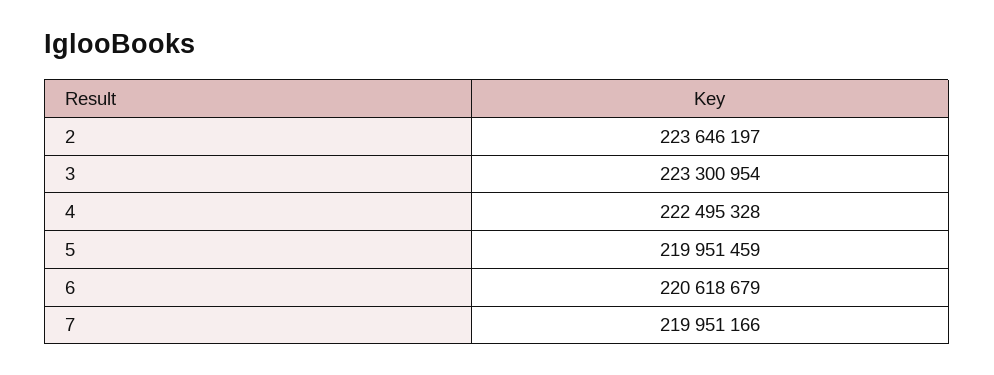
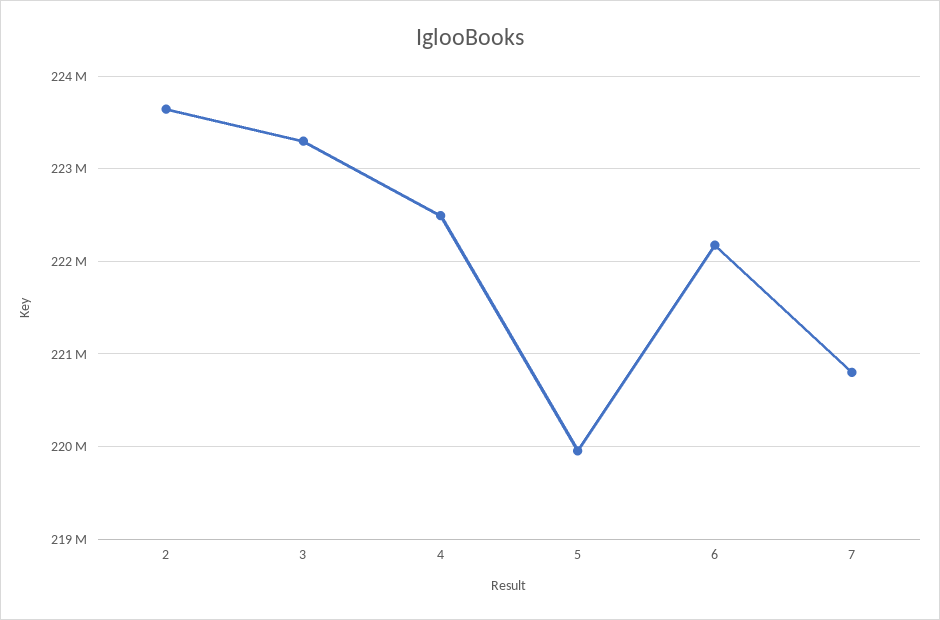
  {
    "2": 223646197,
    "3": 223300954,
    "4": 222495328,
    "5": 219951459,
-   "6": 220618679,
+   "6": 222200000,
-   "7": 219951166
+   "7": 220800000
  }

